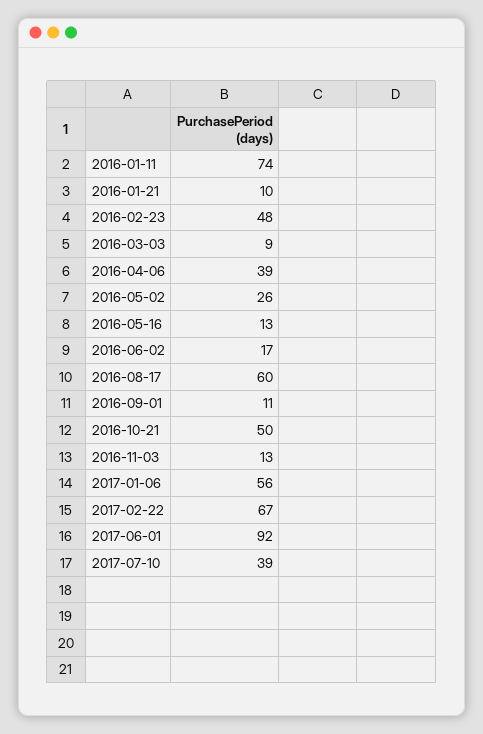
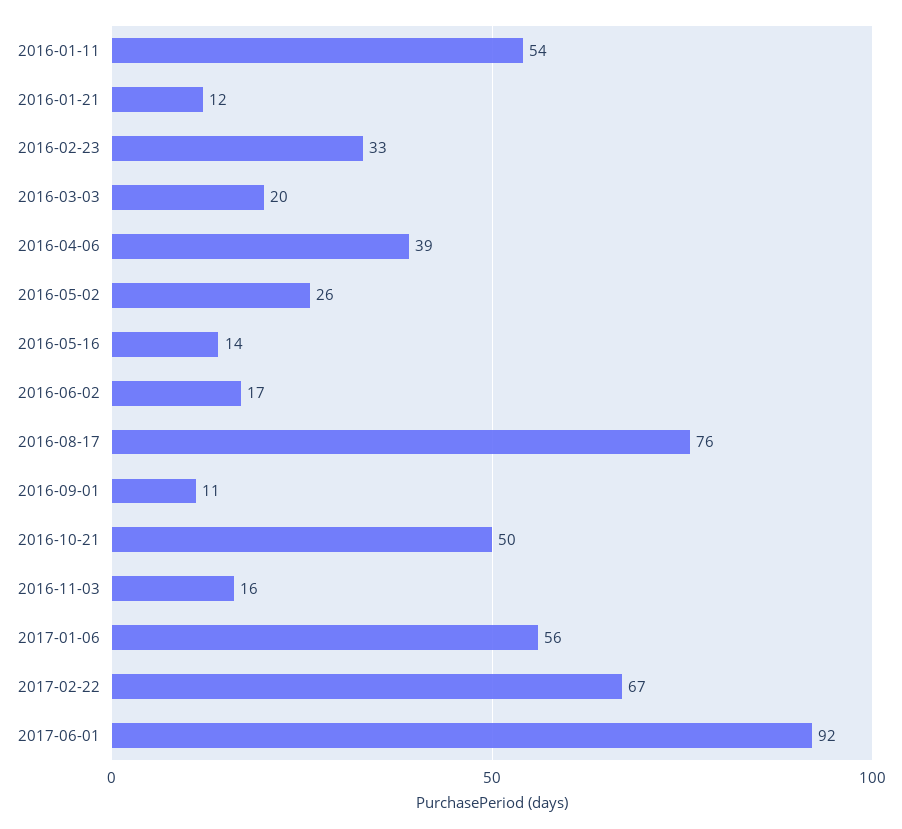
  {
-   "2016-01-11": 74,
+   "2016-01-11": 54,
-   "2016-01-21": 10,
+   "2016-01-21": 12,
-   "2016-02-23": 48,
+   "2016-02-23": 33,
-   "2016-03-03": 9,
+   "2016-03-03": 20,
    "2016-04-06": 39,
    "2016-05-02": 26,
-   "2016-05-16": 13,
+   "2016-05-16": 14,
    "2016-06-02": 17,
-   "2016-08-17": 60,
+   "2016-08-17": 76,
    "2016-09-01": 11,
    "2016-10-21": 50,
-   "2016-11-03": 13,
+   "2016-11-03": 16,
    "2017-01-06": 56,
    "2017-02-22": 67,
-   "2017-06-01": 92,
+   "2017-06-01": 92
-   "2017-07-10": 39
  }

